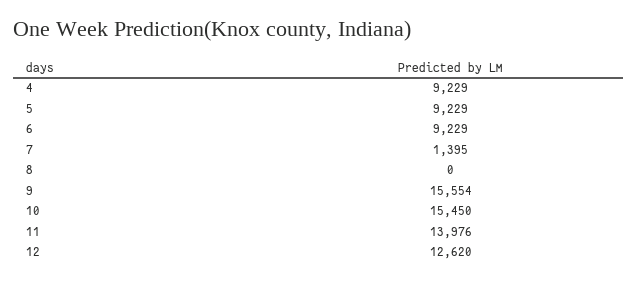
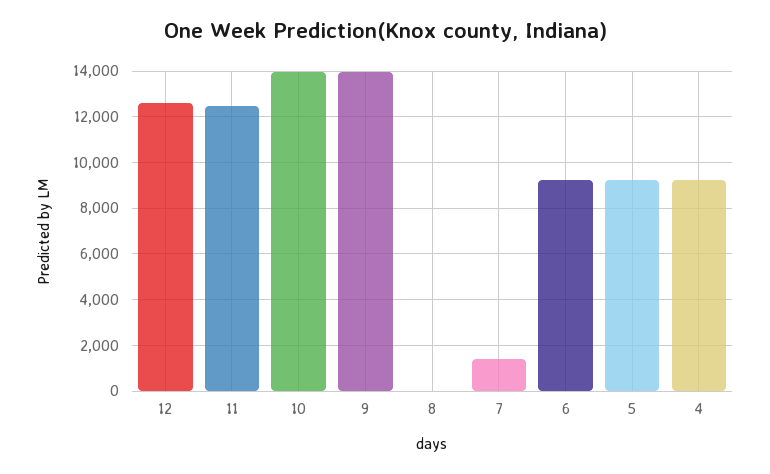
  {
    "4": 9229,
    "5": 9229,
    "6": 9229,
    "7": 1395,
    "8": 0,
-   "9": 15554,
+   "9": 14000,
-   "10": 15450,
+   "10": 14000,
-   "11": 13976,
+   "11": 12500,
    "12": 12620
  }

